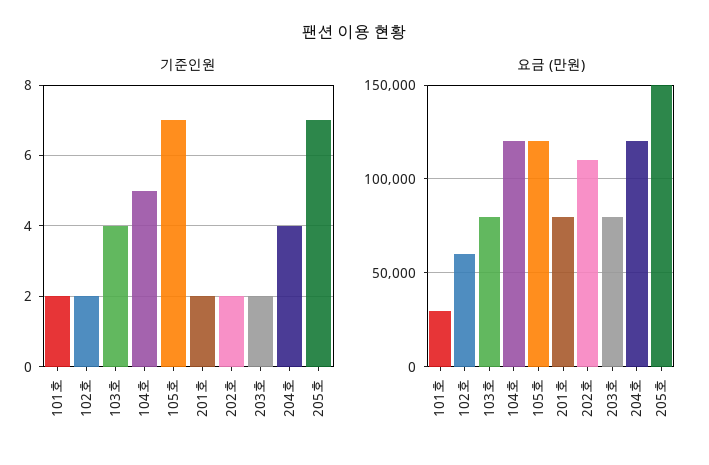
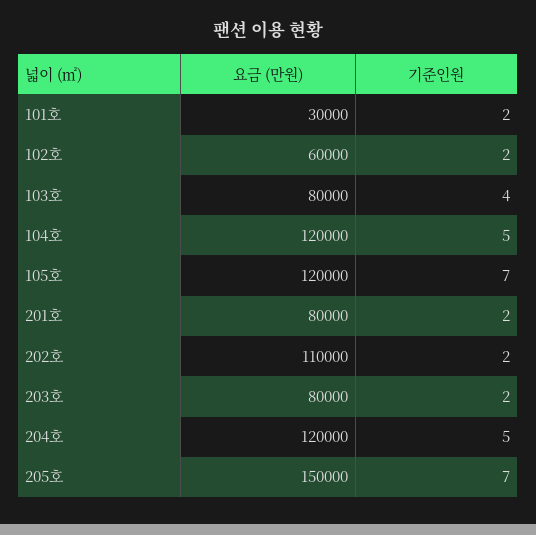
  {
    "기준인원": {
      "101호": 2,
      "102호": 2,
      "103호": 4,
      "104호": 5,
      "105호": 7,
      "201호": 2,
      "202호": 2,
      "203호": 2,
-     "204호": 4,
+     "204호": 5,
      "205호": 7
    },
    "요금 (만원)": {
      "101호": 30000,
      "102호": 60000,
      "103호": 80000,
      "104호": 120000,
      "105호": 120000,
      "201호": 80000,
      "202호": 110000,
      "203호": 80000,
      "204호": 120000,
      "205호": 150000
    }
  }

